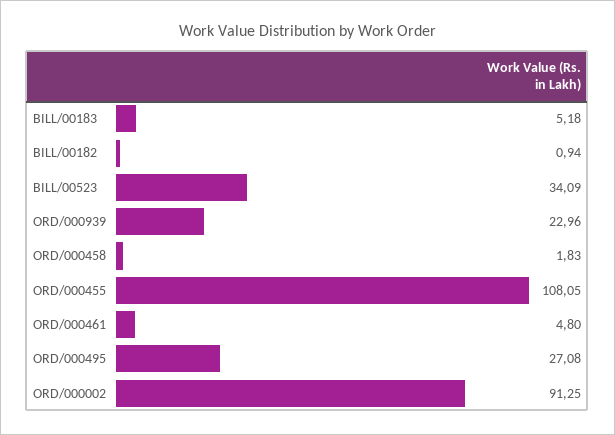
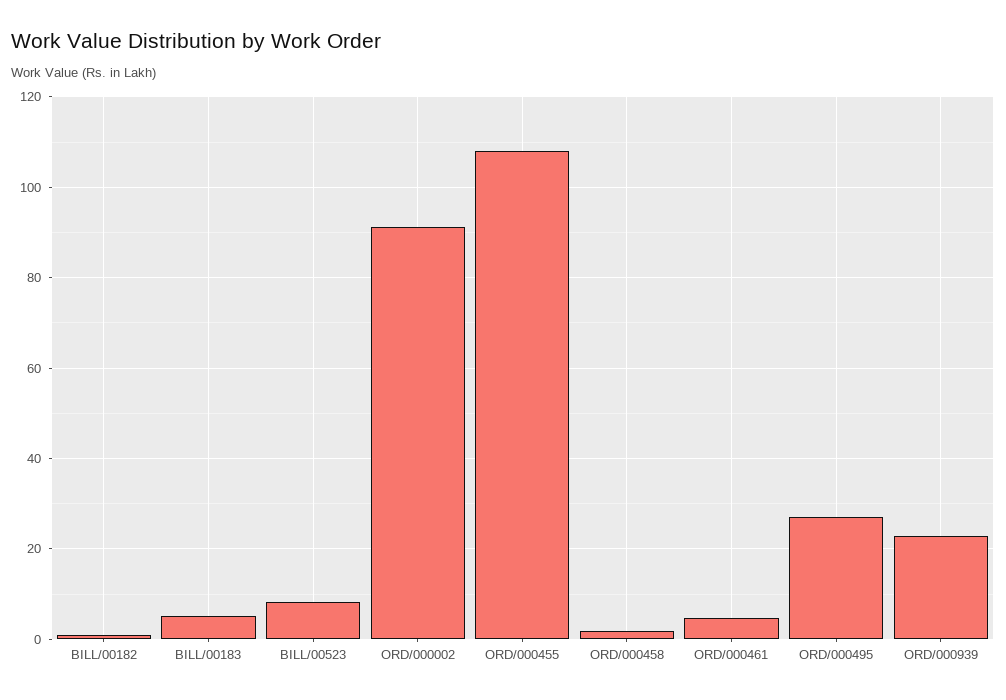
  {
    "BILL/00183": 5.18,
    "BILL/00182": 0.94,
-   "BILL/00523": 34.09,
+   "BILL/00523": 8,
    "ORD/000939": 22.96,
    "ORD/000458": 1.83,
    "ORD/000455": 108.05,
    "ORD/000461": 4.8,
    "ORD/000495": 27.08,
    "ORD/000002": 91.25
  }

